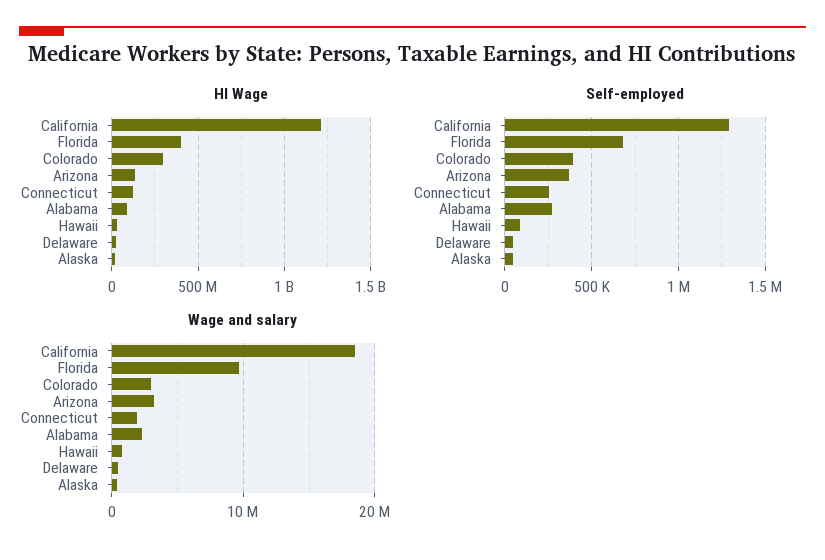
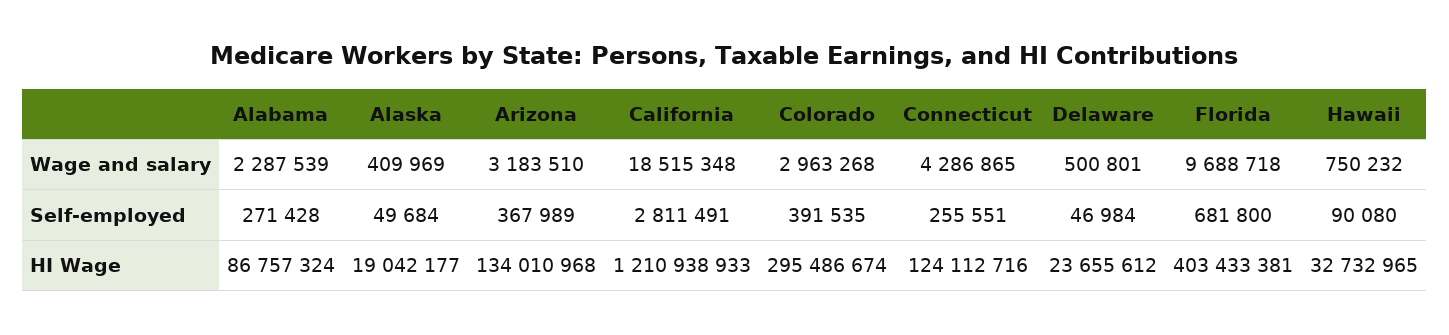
  {
    "HI Wage": {
      "California": 1210938933,
      "Florida": 403433381,
      "Colorado": 295486674,
      "Arizona": 134010968,
      "Connecticut": 124112716,
      "Alabama": 86757324,
      "Hawaii": 32732965,
      "Delaware": 23655612,
      "Alaska": 19042177
    },
    "Self-employed": {
-     "California": 1300000,
+     "California": 2811491,
      "Florida": 681800,
      "Colorado": 391535,
      "Arizona": 367989,
      "Connecticut": 255551,
      "Alabama": 271428,
      "Hawaii": 90080,
      "Delaware": 46984,
      "Alaska": 49684
    },
    "Wage and salary": {
      "California": 18515348,
      "Florida": 9688718,
      "Colorado": 2963268,
      "Arizona": 3183510,
-     "Connecticut": 2000000,
+     "Connecticut": 4286865,
      "Alabama": 2287539,
      "Hawaii": 750232,
      "Delaware": 500801,
      "Alaska": 409969
    }
  }

